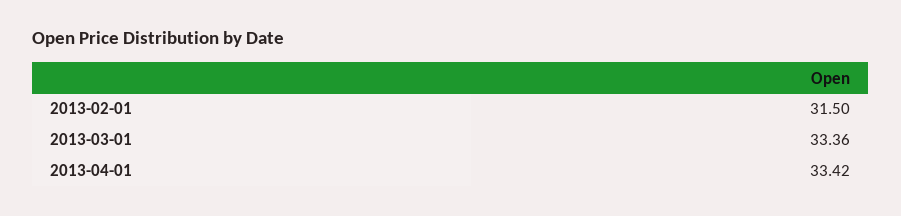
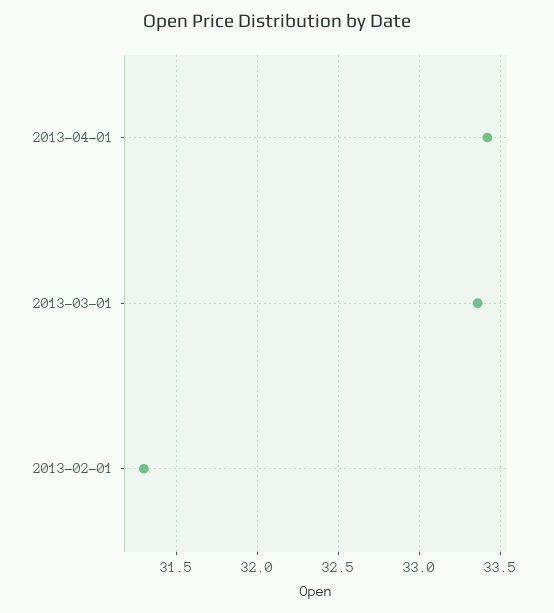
  {
-   "2013-02-01": 31.5,
+   "2013-02-01": 31.3,
    "2013-03-01": 33.36,
    "2013-04-01": 33.42
  }

